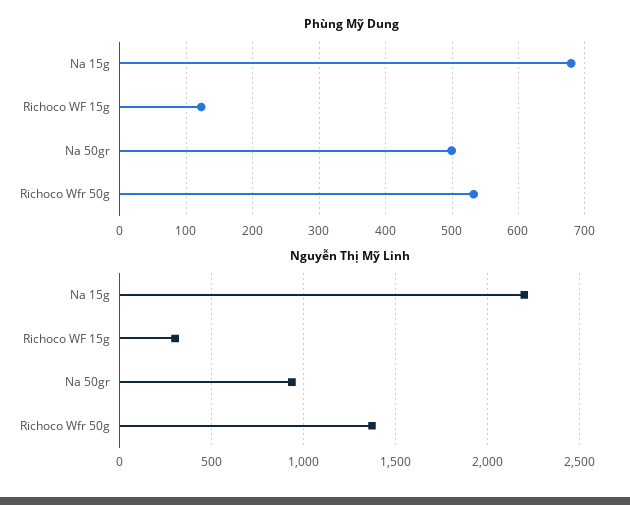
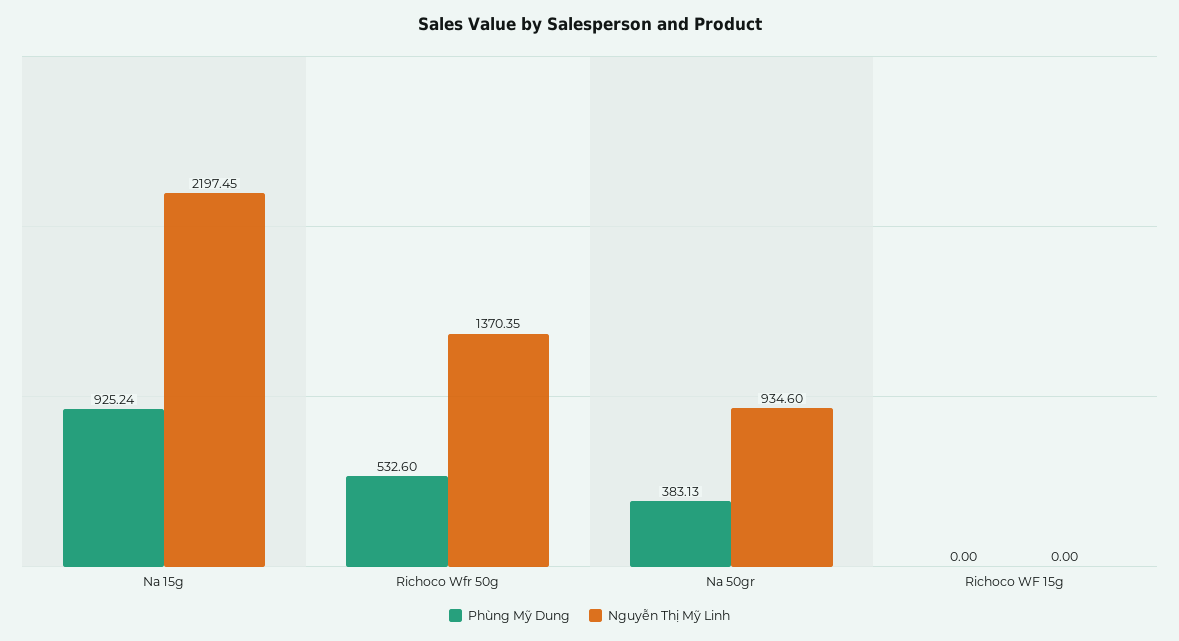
  {
    "Phùng Mỹ Dung": {
-     "Na 15g": 680,
+     "Na 15g": 925.24,
-     "Richoco WF 15g": 120,
+     "Richoco WF 15g": 0,
-     "Na 50gr": 500,
+     "Na 50gr": 383.13,
      "Richoco Wfr 50g": 532.6
    },
    "Nguyễn Thị Mỹ Linh": {
      "Na 15g": 2197.45,
-     "Richoco WF 15g": 300,
+     "Richoco WF 15g": 0,
      "Na 50gr": 934.6,
      "Richoco Wfr 50g": 1370.35
    }
  }

